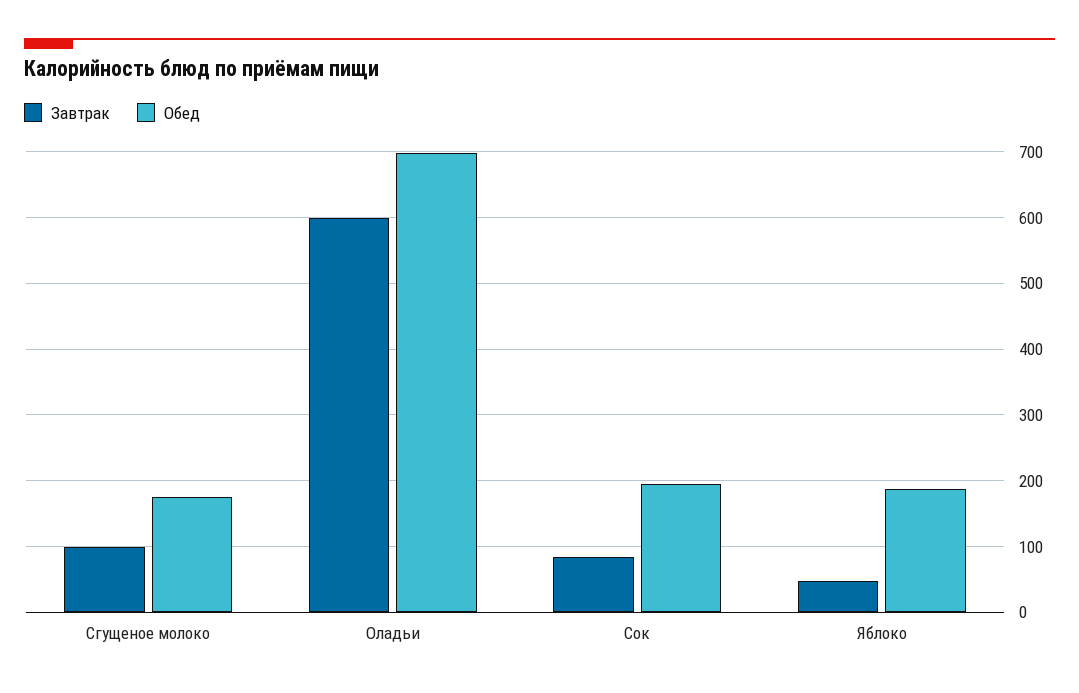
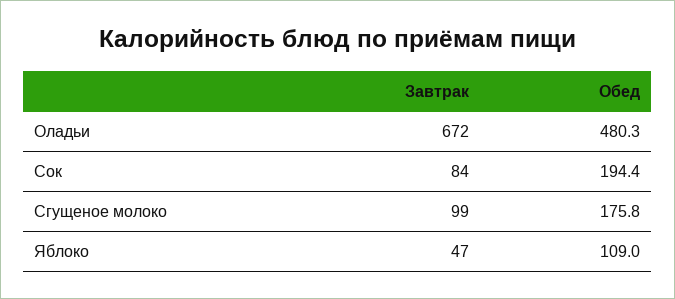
  {
    "Завтрак": {
      "Сгущеное молоко": 99,
-     "Оладьи": 600,
+     "Оладьи": 672,
      "Сок": 84,
      "Яблоко": 47
    },
    "Обед": {
      "Сгущеное молоко": 175.8,
-     "Оладьи": 700,
+     "Оладьи": 480.3,
      "Сок": 194.4,
-     "Яблоко": 190
+     "Яблоко": 109
    }
  }

